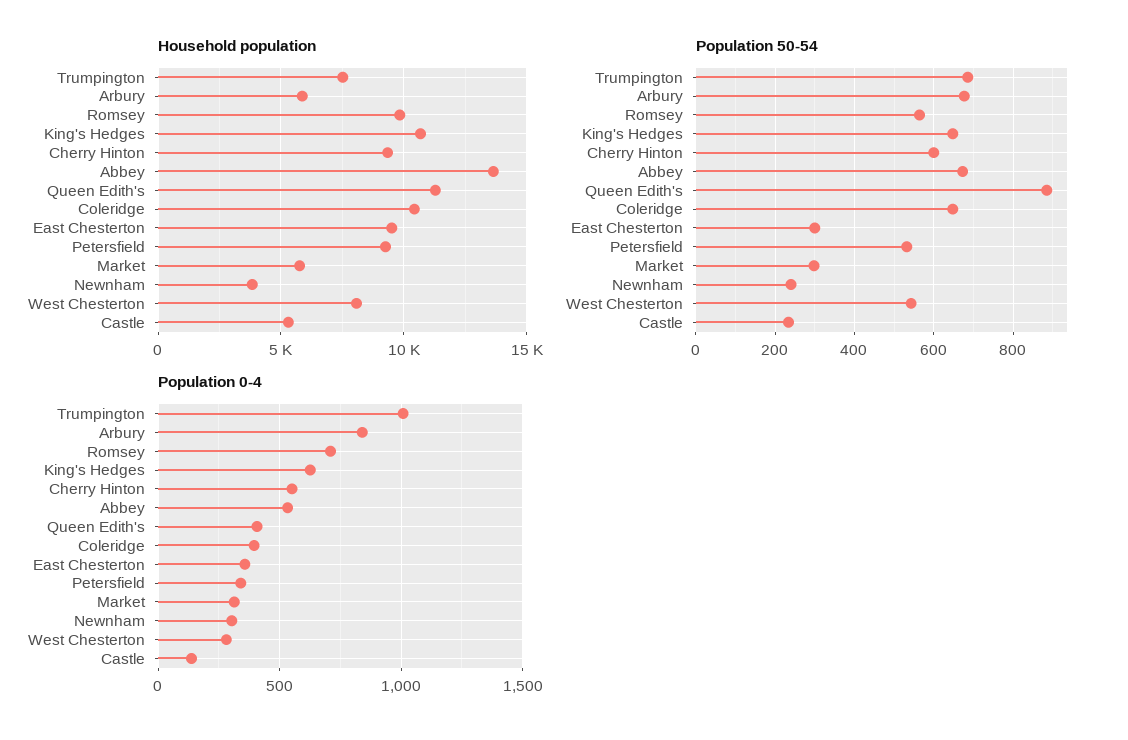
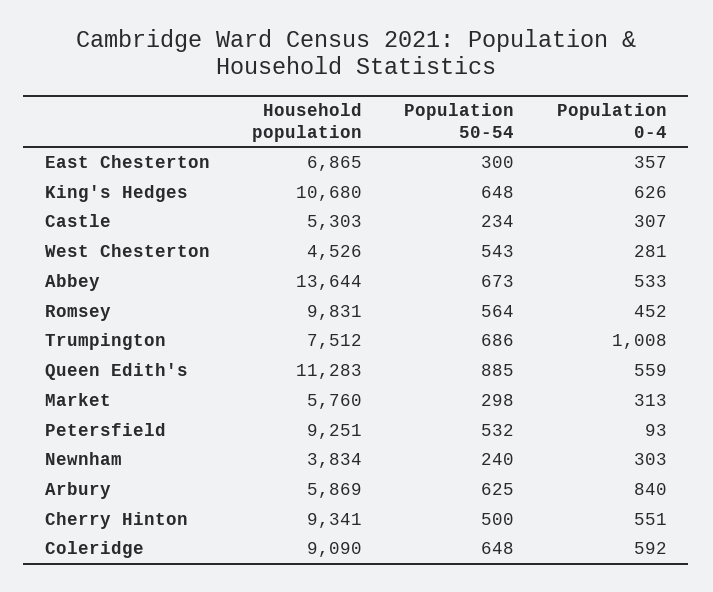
  {
    "Household population": {
      "Trumpington": 7512,
      "Arbury": 5869,
      "Romsey": 9831,
      "King's Hedges": 10680,
      "Cherry Hinton": 9341,
      "Abbey": 13644,
      "Queen Edith's": 11283,
-     "Coleridge": 10500,
+     "Coleridge": 9090,
-     "East Chesterton": 9500,
+     "East Chesterton": 6865,
      "Petersfield": 9251,
      "Market": 5760,
      "Newnham": 3834,
-     "West Chesterton": 8000,
+     "West Chesterton": 4526,
      "Castle": 5303
    },
    "Population 50-54": {
      "Trumpington": 686,
-     "Arbury": 680,
+     "Arbury": 625,
      "Romsey": 564,
      "King's Hedges": 648,
-     "Cherry Hinton": 600,
+     "Cherry Hinton": 500,
      "Abbey": 673,
      "Queen Edith's": 885,
      "Coleridge": 648,
      "East Chesterton": 300,
      "Petersfield": 532,
      "Market": 298,
      "Newnham": 240,
      "West Chesterton": 543,
      "Castle": 234
    },
    "Population 0-4": {
      "Trumpington": 1008,
      "Arbury": 840,
-     "Romsey": 700,
+     "Romsey": 452,
      "King's Hedges": 626,
      "Cherry Hinton": 551,
      "Abbey": 533,
-     "Queen Edith's": 400,
+     "Queen Edith's": 559,
-     "Coleridge": 400,
+     "Coleridge": 592,
      "East Chesterton": 357,
-     "Petersfield": 350,
+     "Petersfield": 93,
      "Market": 313,
      "Newnham": 303,
      "West Chesterton": 281,
-     "Castle": 150
+     "Castle": 307
    }
  }

